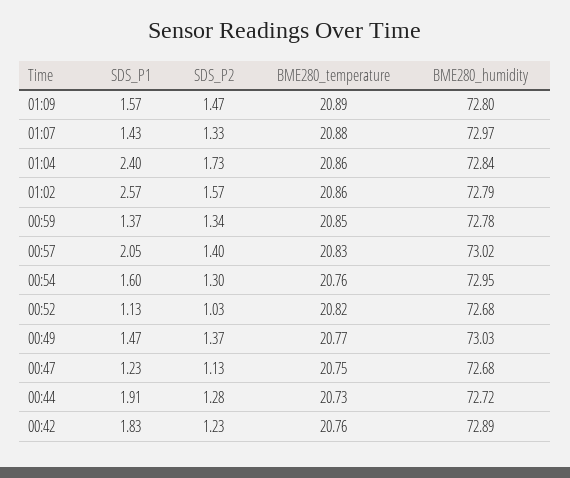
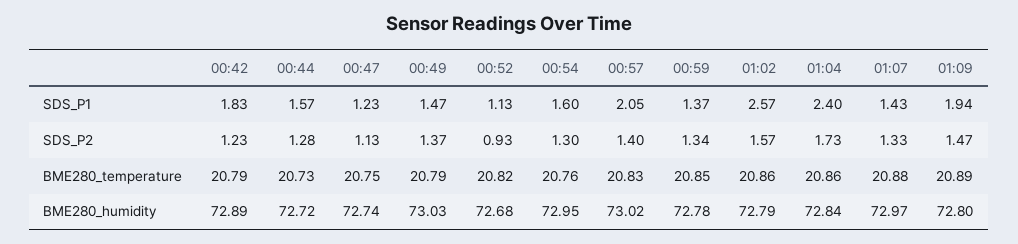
  {
    "SDS_P1": {
-     "01:09": 1.57,
+     "01:09": 1.94,
      "01:07": 1.43,
      "01:04": 2.4,
      "01:02": 2.57,
      "00:59": 1.37,
      "00:57": 2.05,
      "00:54": 1.6,
      "00:52": 1.13,
      "00:49": 1.47,
      "00:47": 1.23,
-     "00:44": 1.91,
+     "00:44": 1.57,
      "00:42": 1.83
    },
    "SDS_P2": {
      "01:09": 1.47,
      "01:07": 1.33,
      "01:04": 1.73,
      "01:02": 1.57,
      "00:59": 1.34,
      "00:57": 1.4,
      "00:54": 1.3,
-     "00:52": 1.03,
+     "00:52": 0.93,
      "00:49": 1.37,
      "00:47": 1.13,
      "00:44": 1.28,
      "00:42": 1.23
    },
    "BME280_temperature": {
      "01:09": 20.89,
      "01:07": 20.88,
      "01:04": 20.86,
      "01:02": 20.86,
      "00:59": 20.85,
      "00:57": 20.83,
      "00:54": 20.76,
      "00:52": 20.82,
-     "00:49": 20.77,
+     "00:49": 20.79,
      "00:47": 20.75,
      "00:44": 20.73,
-     "00:42": 20.76
+     "00:42": 20.79
    },
    "BME280_humidity": {
      "01:09": 72.8,
      "01:07": 72.97,
      "01:04": 72.84,
      "01:02": 72.79,
      "00:59": 72.78,
      "00:57": 73.02,
      "00:54": 72.95,
      "00:52": 72.68,
      "00:49": 73.03,
-     "00:47": 72.68,
+     "00:47": 72.74,
      "00:44": 72.72,
      "00:42": 72.89
    }
  }

